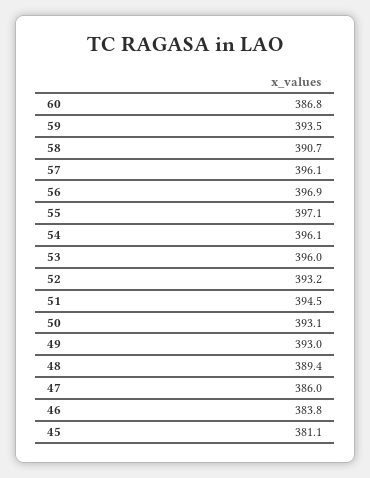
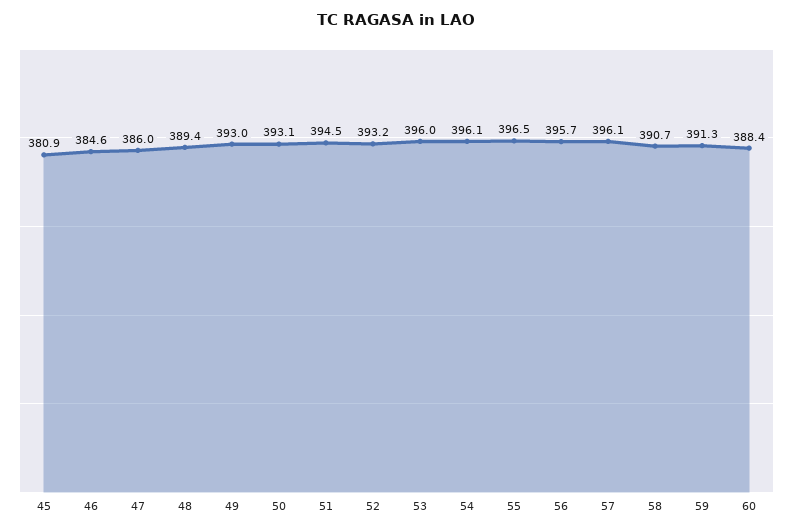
  {
-   "60": 386.8,
+   "60": 388.4,
-   "59": 393.5,
+   "59": 391.3,
    "58": 390.7,
    "57": 396.1,
-   "56": 396.9,
+   "56": 395.7,
-   "55": 397.1,
+   "55": 396.5,
    "54": 396.1,
    "53": 396,
    "52": 393.2,
    "51": 394.5,
    "50": 393.1,
    "49": 393,
    "48": 389.4,
    "47": 386,
-   "46": 383.8,
+   "46": 384.6,
-   "45": 381.1
+   "45": 380.9
  }

